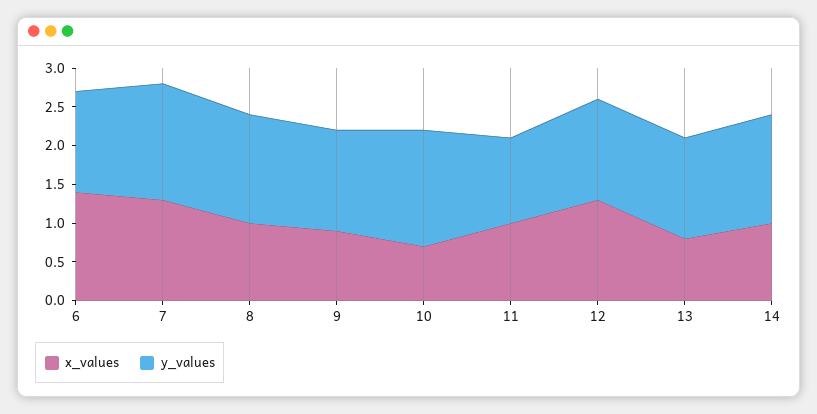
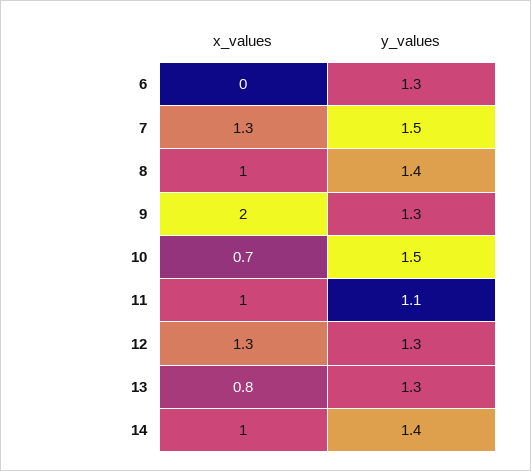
  {
    "x_values": {
-     "6": 1.5,
+     "6": 0,
      "7": 1.3,
      "8": 1,
-     "9": 1,
+     "9": 2,
      "10": 0.7,
      "11": 1,
      "12": 1.3,
      "13": 0.8,
      "14": 1
    },
    "y_values": {
      "6": 1.3,
      "7": 1.5,
      "8": 1.4,
      "9": 1.3,
      "10": 1.5,
      "11": 1.1,
      "12": 1.3,
      "13": 1.3,
      "14": 1.4
    }
  }

